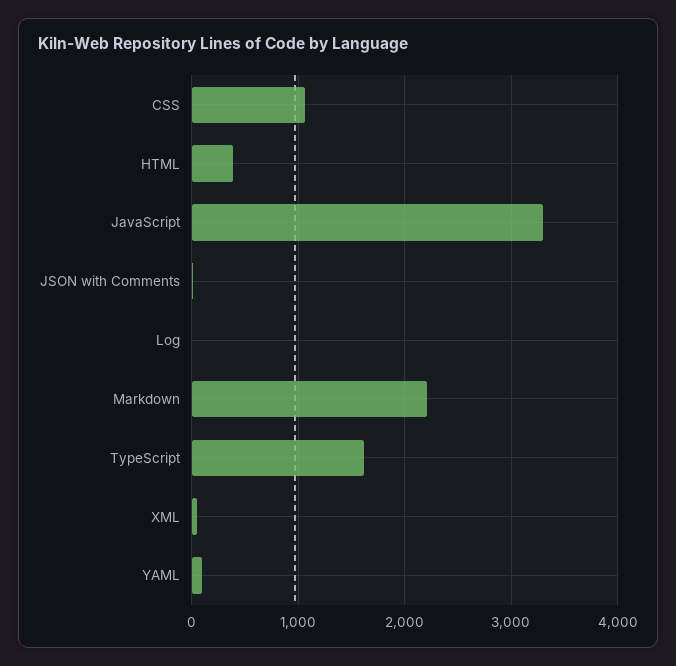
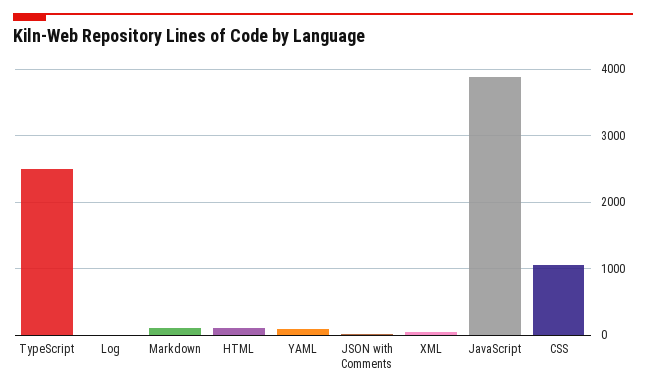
  {
    "CSS": 1100,
-   "HTML": 400,
+   "HTML": 100,
-   "JavaScript": 3300,
+   "JavaScript": 3900,
    "JSON with Comments": 0,
    "Log": 0,
-   "Markdown": 2200,
+   "Markdown": 100,
-   "TypeScript": 1600,
+   "TypeScript": 2500,
    "XML": 0,
    "YAML": 100
  }

